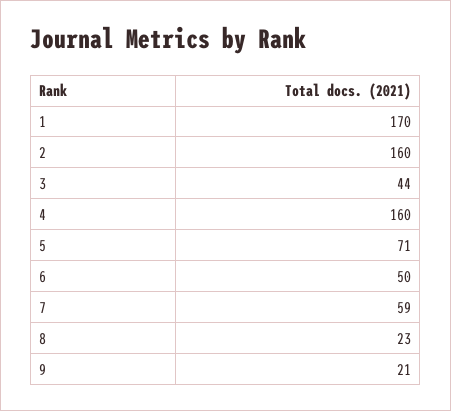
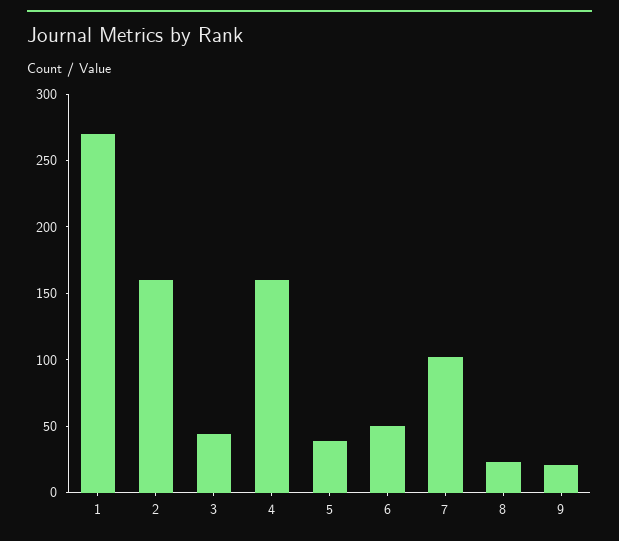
  {
-   "1": 170,
+   "1": 270,
    "2": 160,
    "3": 44,
    "4": 160,
-   "5": 71,
+   "5": 40,
    "6": 50,
-   "7": 59,
+   "7": 100,
    "8": 23,
    "9": 21
  }

